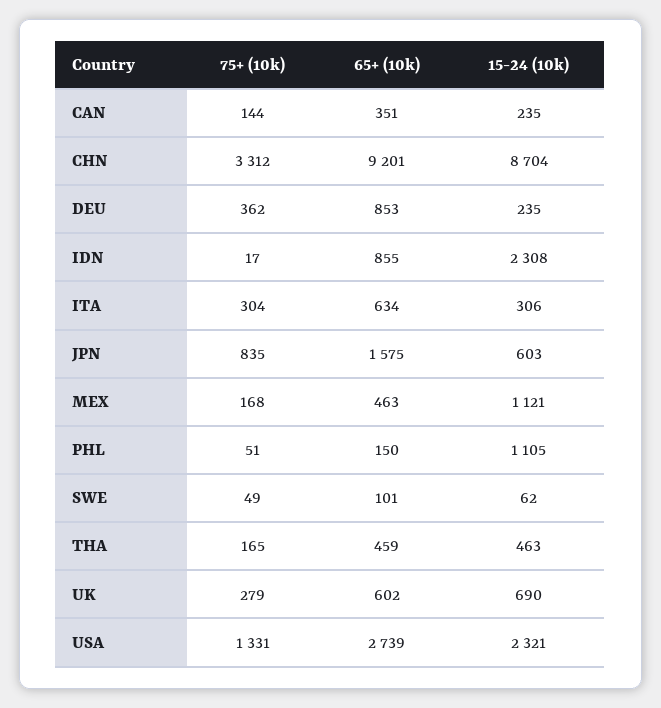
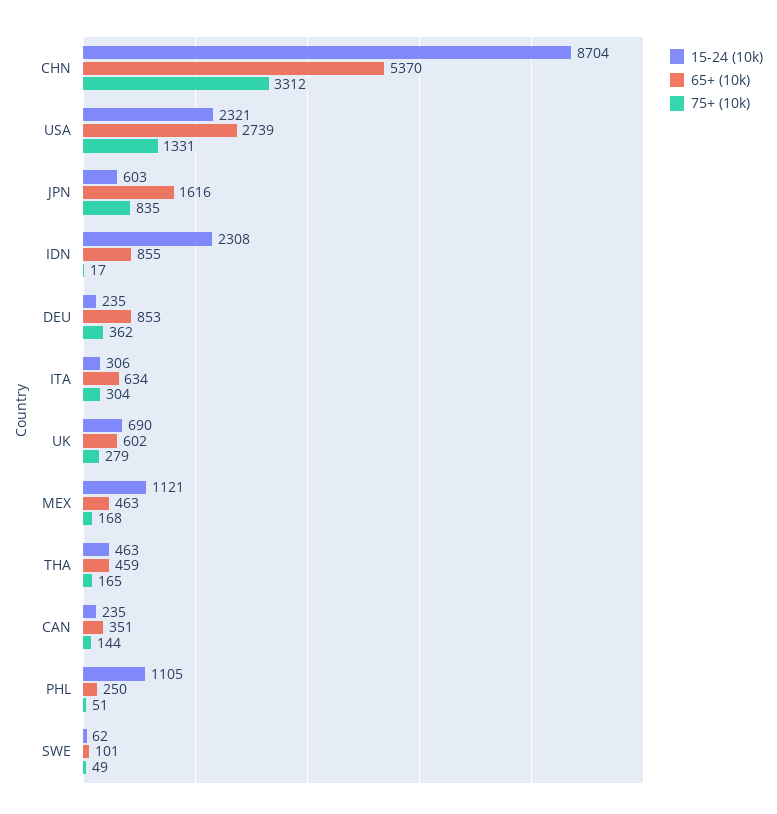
  {
    "75+ (10k)": {
      "CAN": 144,
      "CHN": 3312,
      "DEU": 362,
      "IDN": 17,
      "ITA": 304,
      "JPN": 835,
      "MEX": 168,
      "PHL": 51,
      "SWE": 49,
      "THA": 165,
      "UK": 279,
      "USA": 1331
    },
    "65+ (10k)": {
      "CAN": 351,
-     "CHN": 9201,
+     "CHN": 5370,
      "DEU": 853,
      "IDN": 855,
      "ITA": 634,
-     "JPN": 1575,
+     "JPN": 1616,
      "MEX": 463,
-     "PHL": 150,
+     "PHL": 250,
      "SWE": 101,
      "THA": 459,
      "UK": 602,
      "USA": 2739
    },
    "15-24 (10k)": {
      "CAN": 235,
      "CHN": 8704,
      "DEU": 235,
      "IDN": 2308,
      "ITA": 306,
      "JPN": 603,
      "MEX": 1121,
      "PHL": 1105,
      "SWE": 62,
      "THA": 463,
      "UK": 690,
      "USA": 2321
    }
  }

